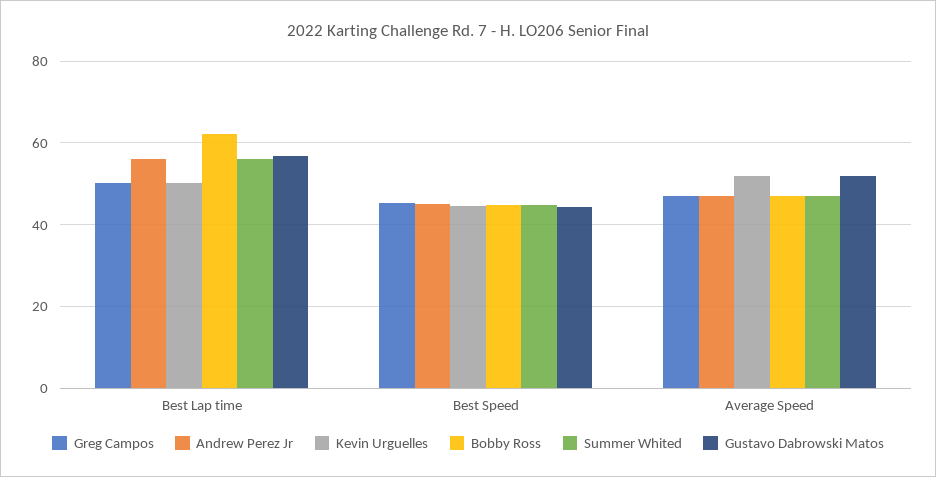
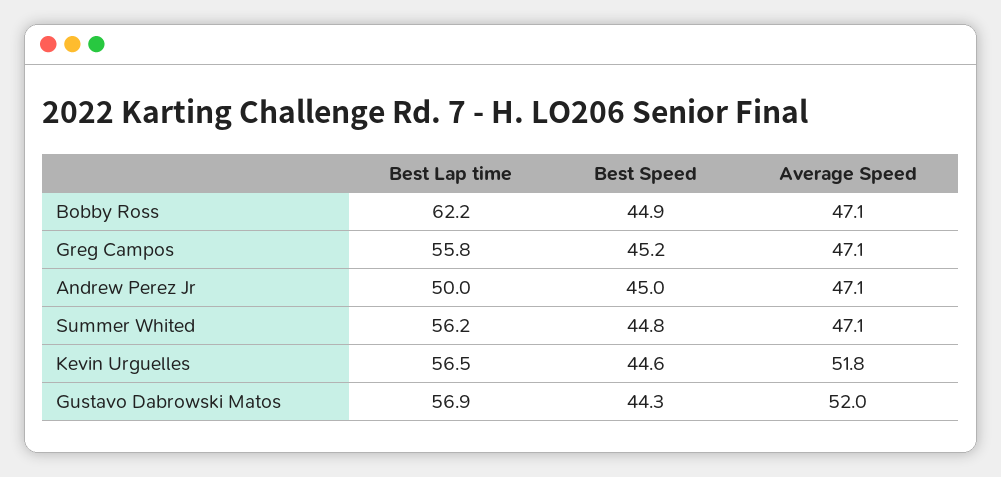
  {
    "Greg Campos": {
-     "Best Lap time": 50,
+     "Best Lap time": 55.8,
      "Best Speed": 45.2,
      "Average Speed": 47.1
    },
    "Andrew Perez Jr": {
-     "Best Lap time": 56,
+     "Best Lap time": 50,
      "Best Speed": 45,
      "Average Speed": 47.1
    },
    "Kevin Urguelles": {
-     "Best Lap time": 50,
+     "Best Lap time": 56.5,
      "Best Speed": 44.6,
      "Average Speed": 51.8
    },
    "Bobby Ross": {
      "Best Lap time": 62.2,
      "Best Speed": 44.9,
      "Average Speed": 47.1
    },
    "Summer Whited": {
      "Best Lap time": 56.2,
      "Best Speed": 44.8,
      "Average Speed": 47.1
    },
    "Gustavo Dabrowski Matos": {
      "Best Lap time": 56.9,
      "Best Speed": 44.3,
      "Average Speed": 52
    }
  }

